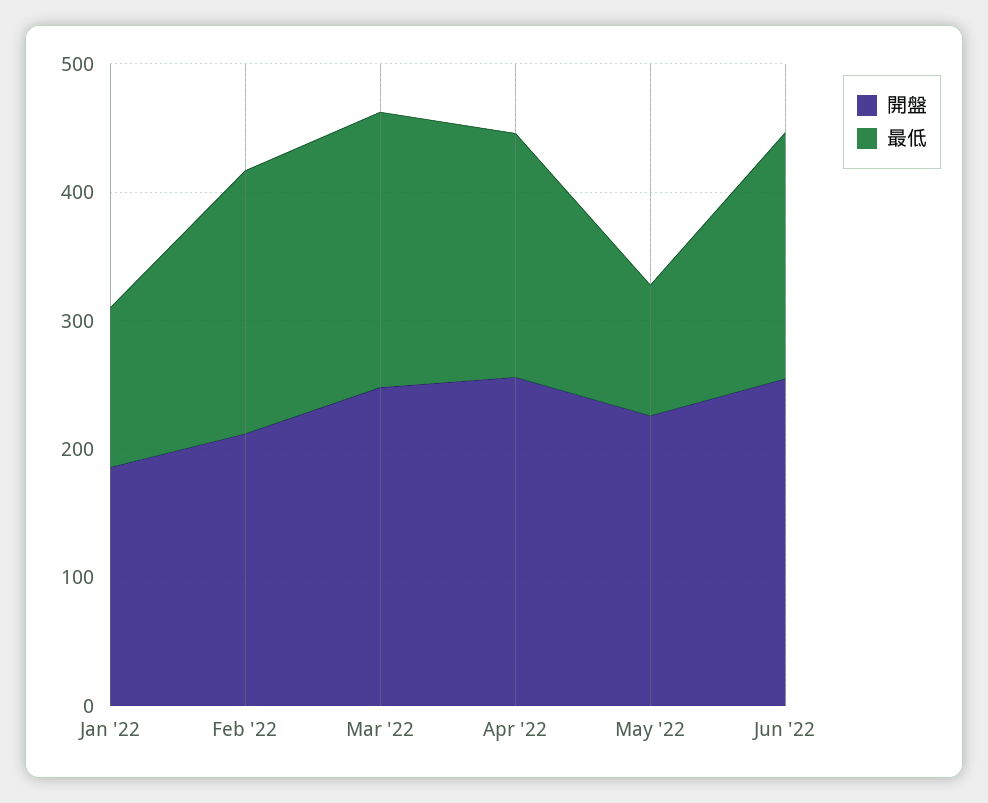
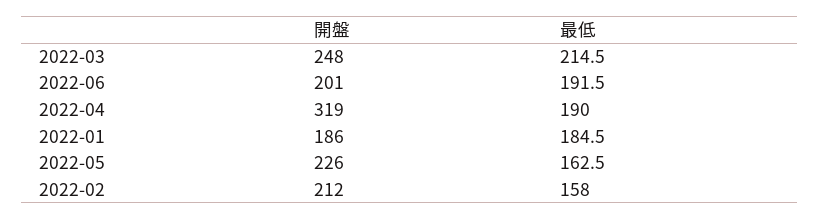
  {
    "開盤": {
      "Jan '22": 186,
      "Feb '22": 212,
      "Mar '22": 248,
-     "Apr '22": 260,
+     "Apr '22": 319,
      "May '22": 226,
-     "Jun '22": 260
+     "Jun '22": 201
    },
    "最低": {
-     "Jan '22": 120,
+     "Jan '22": 184.5,
-     "Feb '22": 200,
+     "Feb '22": 158,
      "Mar '22": 214.5,
      "Apr '22": 190,
-     "May '22": 100,
+     "May '22": 162.5,
      "Jun '22": 191.5
    }
  }

